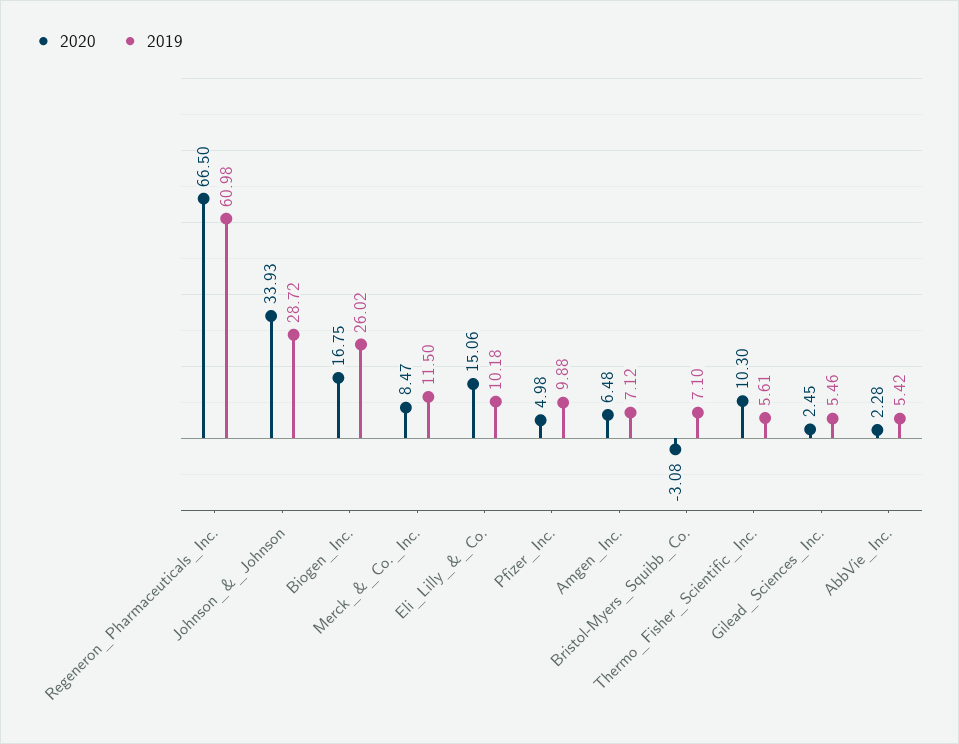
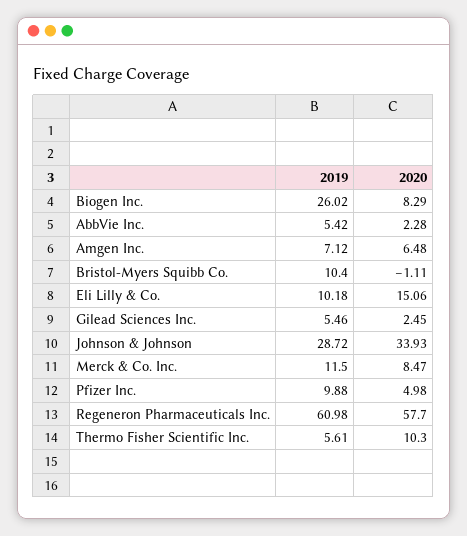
  {
    "2020": {
-     "Regeneron_Pharmaceuticals_Inc.": 66.5,
+     "Regeneron_Pharmaceuticals_Inc.": 57.7,
      "Johnson_&_Johnson": 33.93,
-     "Biogen_Inc.": 16.75,
+     "Biogen_Inc.": 8.29,
      "Merck_&_Co._Inc.": 8.47,
      "Eli_Lilly_&_Co.": 15.06,
      "Pfizer_Inc.": 4.98,
      "Amgen_Inc.": 6.48,
-     "Bristol-Myers_Squibb_Co.": -3.08,
+     "Bristol-Myers_Squibb_Co.": -1.11,
      "Thermo_Fisher_Scientific_Inc.": 10.3,
      "Gilead_Sciences_Inc.": 2.45,
      "AbbVie_Inc.": 2.28
    },
    "2019": {
      "Regeneron_Pharmaceuticals_Inc.": 60.98,
      "Johnson_&_Johnson": 28.72,
      "Biogen_Inc.": 26.02,
      "Merck_&_Co._Inc.": 11.5,
      "Eli_Lilly_&_Co.": 10.18,
      "Pfizer_Inc.": 9.88,
      "Amgen_Inc.": 7.12,
-     "Bristol-Myers_Squibb_Co.": 7.1,
+     "Bristol-Myers_Squibb_Co.": 10.4,
      "Thermo_Fisher_Scientific_Inc.": 5.61,
      "Gilead_Sciences_Inc.": 5.46,
      "AbbVie_Inc.": 5.42
    }
  }

